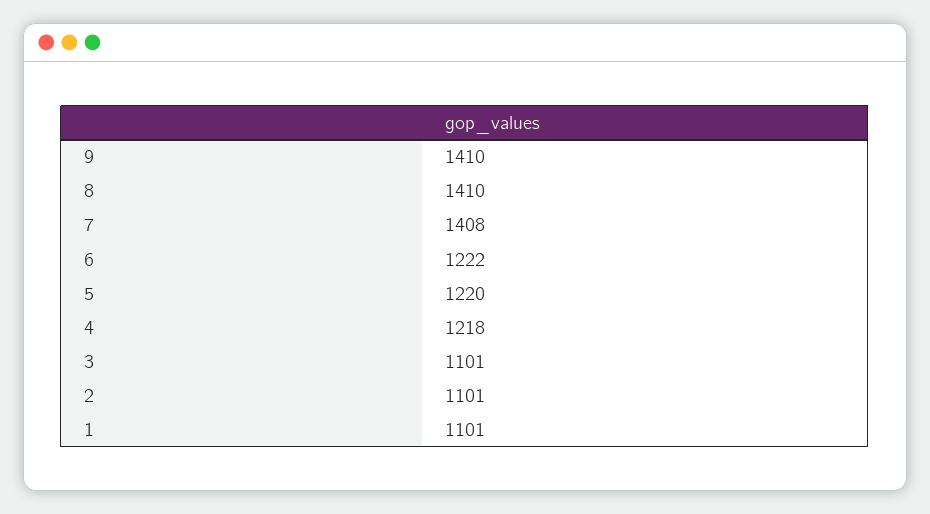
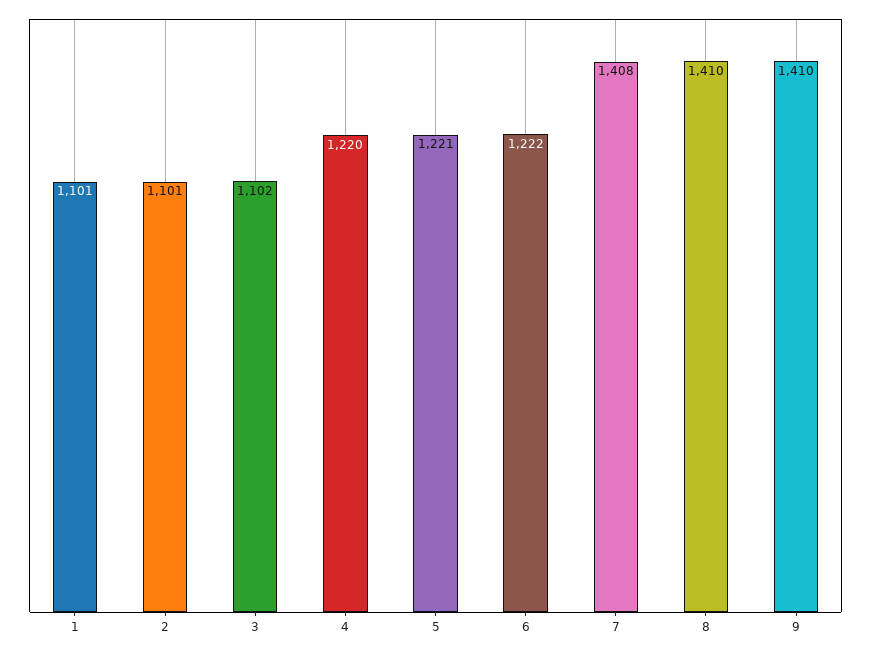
  {
    "9": 1410,
    "8": 1410,
    "7": 1408,
    "6": 1222,
-   "5": 1220,
+   "5": 1221,
-   "4": 1218,
+   "4": 1220,
-   "3": 1101,
+   "3": 1102,
    "2": 1101,
    "1": 1101
  }

